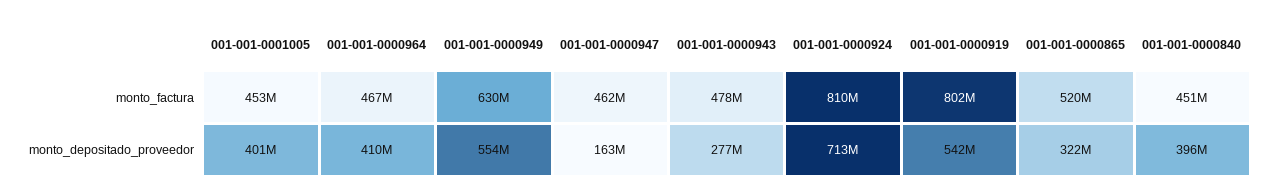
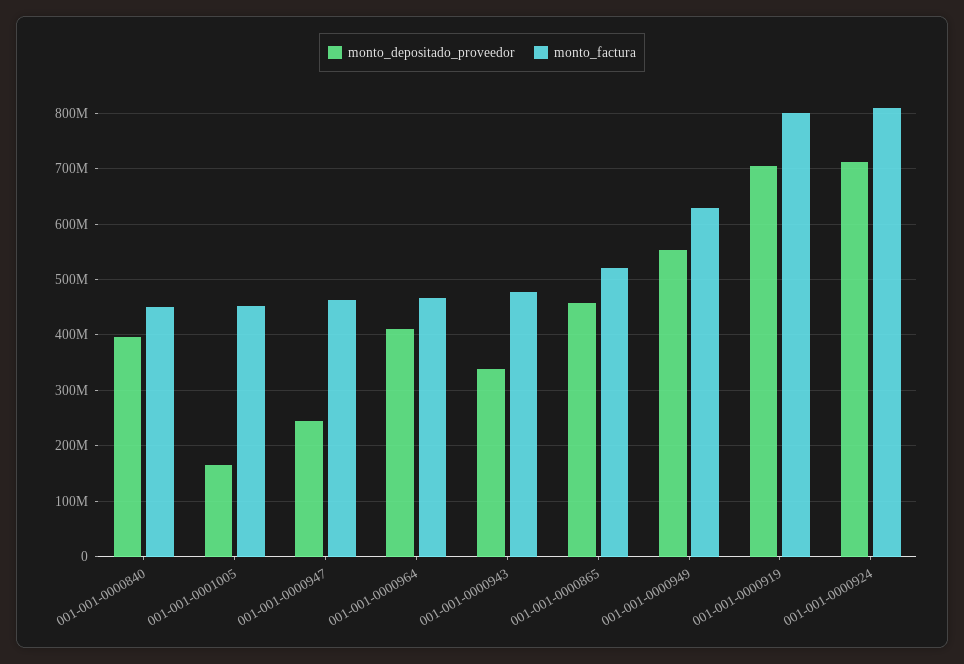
  {
    "monto_factura": {
      "001-001-0001005": 453000000,
      "001-001-0000964": 467000000,
      "001-001-0000949": 630000000,
      "001-001-0000947": 462000000,
      "001-001-0000943": 478000000,
      "001-001-0000924": 810000000,
      "001-001-0000919": 802000000,
      "001-001-0000865": 520000000,
      "001-001-0000840": 451000000
    },
    "monto_depositado_proveedor": {
-     "001-001-0001005": 401000000,
+     "001-001-0001005": 160000000,
      "001-001-0000964": 410000000,
      "001-001-0000949": 554000000,
-     "001-001-0000947": 163000000,
+     "001-001-0000947": 240000000,
-     "001-001-0000943": 277000000,
+     "001-001-0000943": 340000000,
      "001-001-0000924": 713000000,
-     "001-001-0000919": 542000000,
+     "001-001-0000919": 700000000,
-     "001-001-0000865": 322000000,
+     "001-001-0000865": 460000000,
      "001-001-0000840": 396000000
    }
  }

